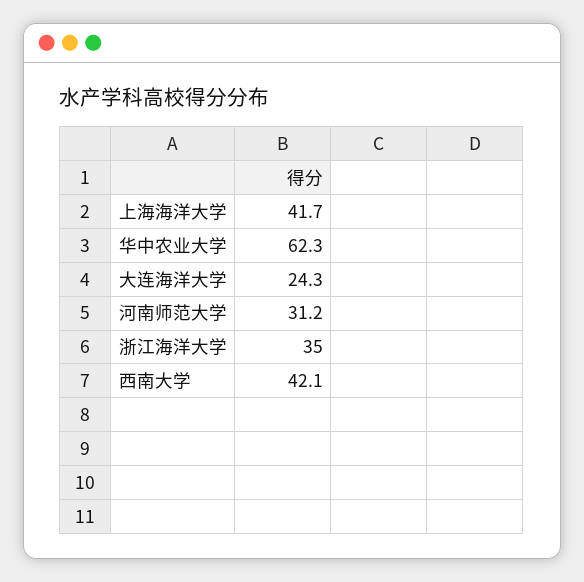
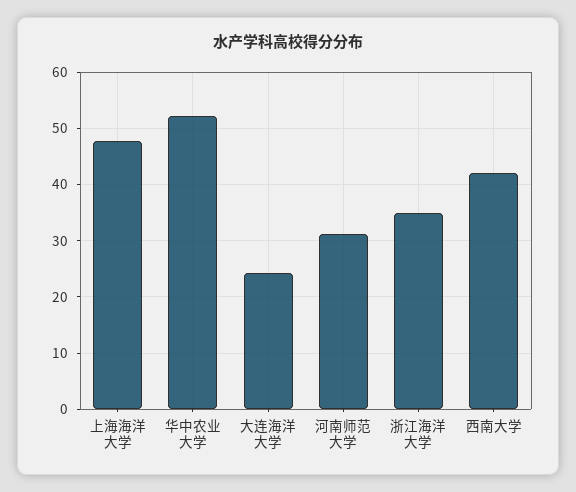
  {
-   "上海海洋大学": 41.7,
+   "上海海洋大学": 48,
-   "华中农业大学": 62.3,
+   "华中农业大学": 52,
    "大连海洋大学": 24.3,
    "河南师范大学": 31.2,
    "浙江海洋大学": 35,
    "西南大学": 42.1
  }

